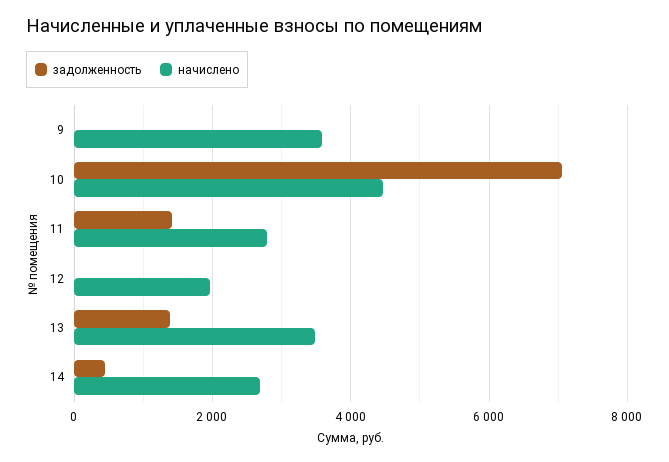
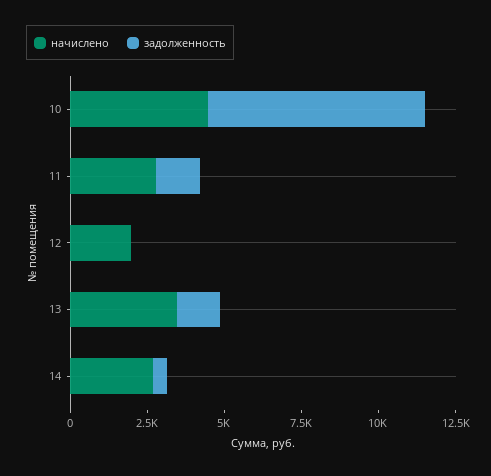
  {
    "задолженность": {
-     "9": 0,
      "10": 7000,
      "11": 1400,
      "12": 0,
      "13": 1400,
      "14": 400
    },
    "начислено": {
-     "9": 3600,
      "10": 4400,
      "11": 2800,
      "12": 2000,
      "13": 3400,
      "14": 2600
    }
  }

